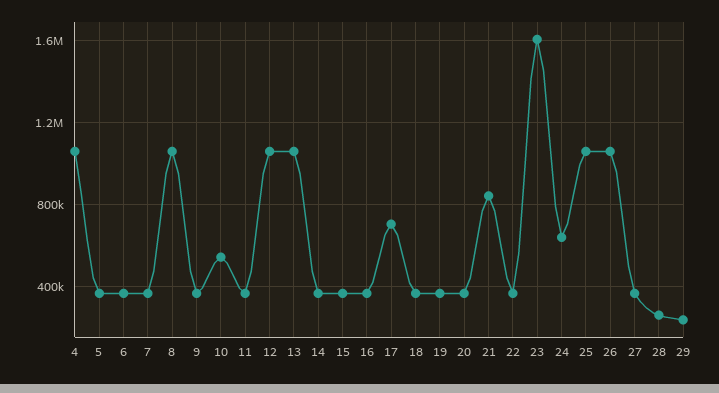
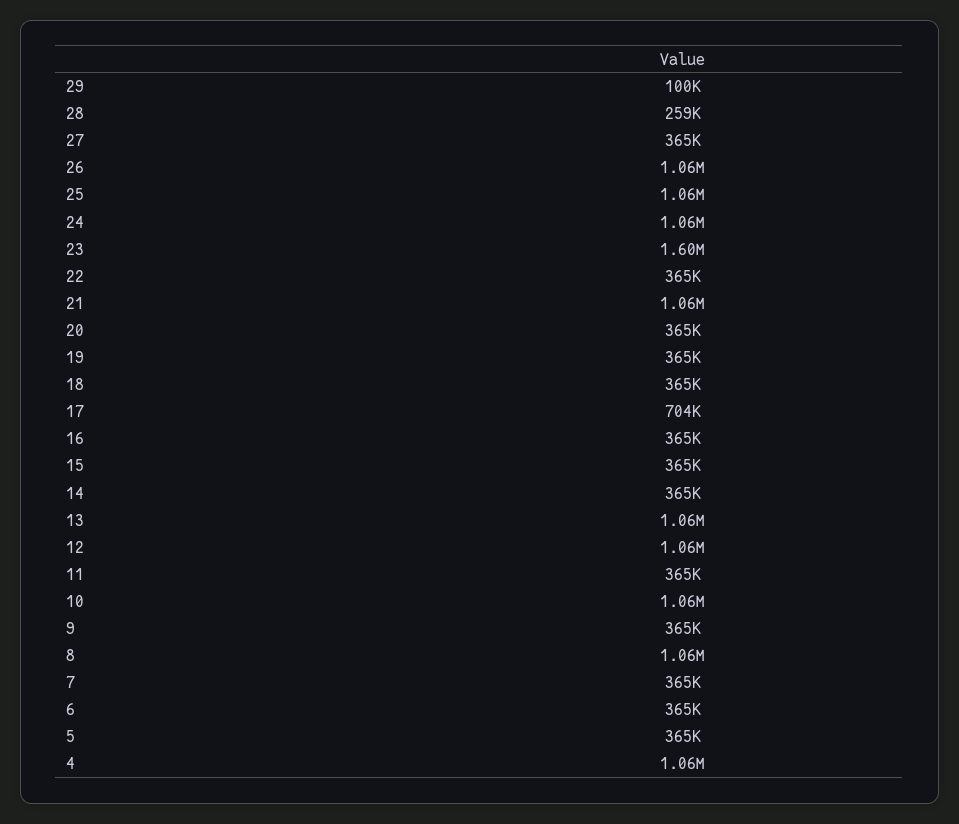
  {
    "4": 1060000,
    "5": 365000,
    "6": 365000,
    "7": 365000,
    "8": 1060000,
    "9": 365000,
-   "10": 550000,
+   "10": 1060000,
    "11": 365000,
    "12": 1060000,
    "13": 1060000,
    "14": 365000,
    "15": 365000,
    "16": 365000,
    "17": 704000,
    "18": 365000,
    "19": 365000,
    "20": 365000,
-   "21": 850000,
+   "21": 1060000,
    "22": 365000,
    "23": 1600000,
-   "24": 650000,
+   "24": 1060000,
    "25": 1060000,
    "26": 1060000,
    "27": 365000,
    "28": 259000,
-   "29": 250000
+   "29": 100000
  }

